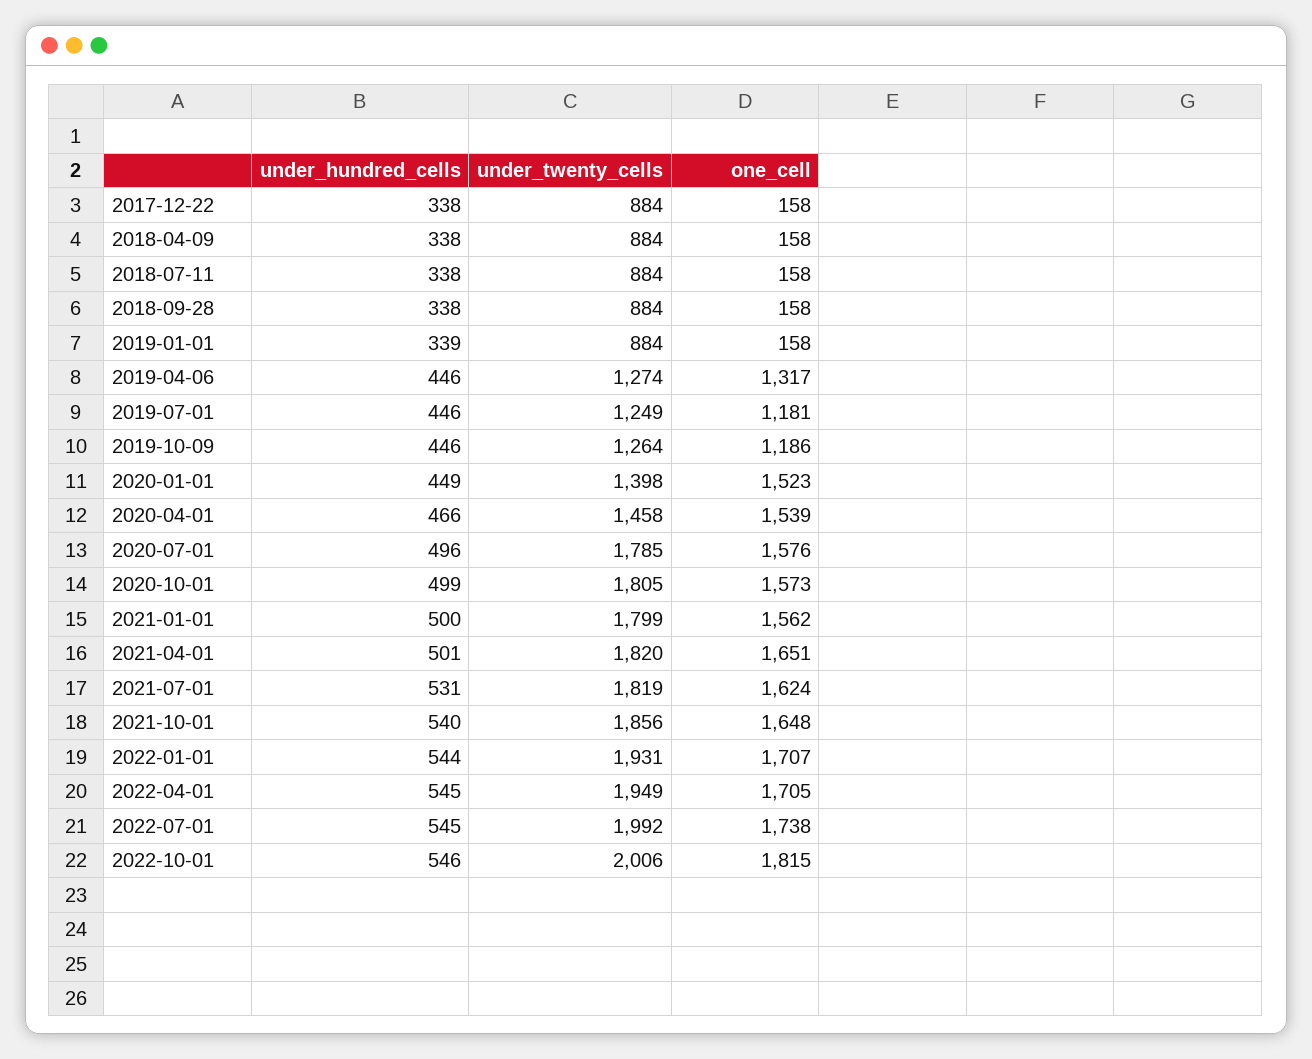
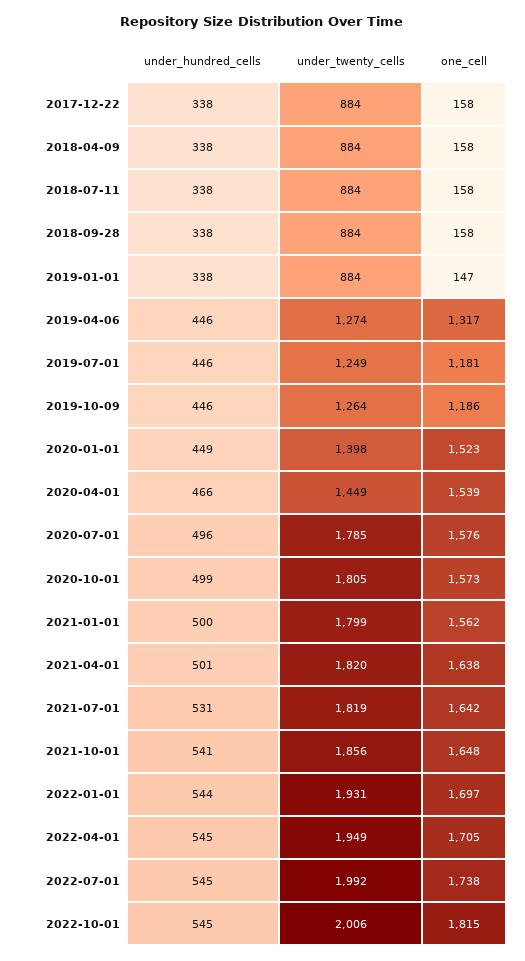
  {
    "under_hundred_cells": {
      "2017-12-22": 338,
      "2018-04-09": 338,
      "2018-07-11": 338,
      "2018-09-28": 338,
-     "2019-01-01": 339,
+     "2019-01-01": 338,
      "2019-04-06": 446,
      "2019-07-01": 446,
      "2019-10-09": 446,
      "2020-01-01": 449,
      "2020-04-01": 466,
      "2020-07-01": 496,
      "2020-10-01": 499,
      "2021-01-01": 500,
      "2021-04-01": 501,
      "2021-07-01": 531,
-     "2021-10-01": 540,
+     "2021-10-01": 541,
      "2022-01-01": 544,
      "2022-04-01": 545,
      "2022-07-01": 545,
-     "2022-10-01": 546
+     "2022-10-01": 545
    },
    "under_twenty_cells": {
      "2017-12-22": 884,
      "2018-04-09": 884,
      "2018-07-11": 884,
      "2018-09-28": 884,
      "2019-01-01": 884,
      "2019-04-06": 1274,
      "2019-07-01": 1249,
      "2019-10-09": 1264,
      "2020-01-01": 1398,
-     "2020-04-01": 1458,
+     "2020-04-01": 1449,
      "2020-07-01": 1785,
      "2020-10-01": 1805,
      "2021-01-01": 1799,
      "2021-04-01": 1820,
      "2021-07-01": 1819,
      "2021-10-01": 1856,
      "2022-01-01": 1931,
      "2022-04-01": 1949,
      "2022-07-01": 1992,
      "2022-10-01": 2006
    },
    "one_cell": {
      "2017-12-22": 158,
      "2018-04-09": 158,
      "2018-07-11": 158,
      "2018-09-28": 158,
-     "2019-01-01": 158,
+     "2019-01-01": 147,
      "2019-04-06": 1317,
      "2019-07-01": 1181,
      "2019-10-09": 1186,
      "2020-01-01": 1523,
      "2020-04-01": 1539,
      "2020-07-01": 1576,
      "2020-10-01": 1573,
      "2021-01-01": 1562,
-     "2021-04-01": 1651,
+     "2021-04-01": 1638,
-     "2021-07-01": 1624,
+     "2021-07-01": 1642,
      "2021-10-01": 1648,
-     "2022-01-01": 1707,
+     "2022-01-01": 1697,
      "2022-04-01": 1705,
      "2022-07-01": 1738,
      "2022-10-01": 1815
    }
  }

